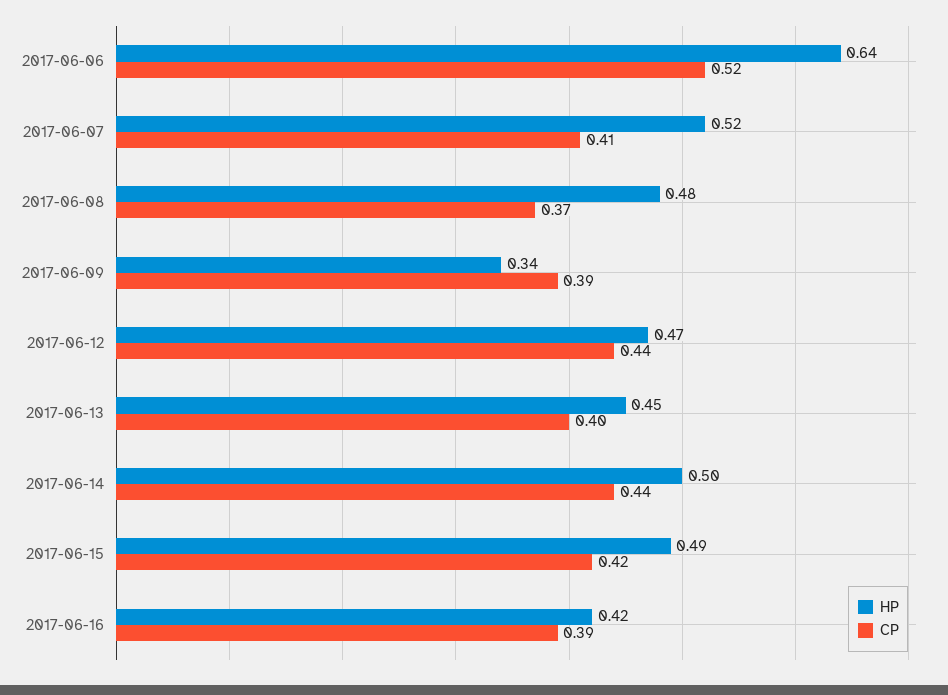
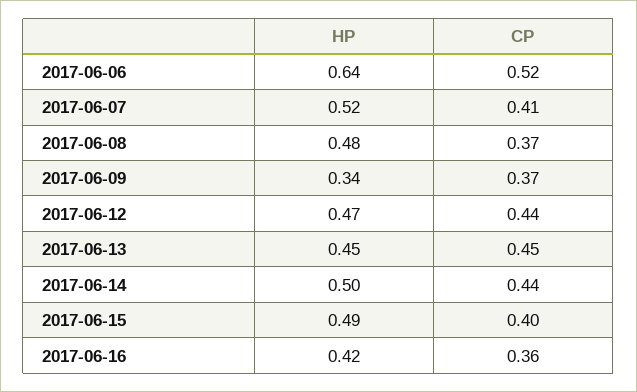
  {
    "HP": {
      "2017-06-06": 0.64,
      "2017-06-07": 0.52,
      "2017-06-08": 0.48,
      "2017-06-09": 0.34,
      "2017-06-12": 0.47,
      "2017-06-13": 0.45,
      "2017-06-14": 0.5,
      "2017-06-15": 0.49,
      "2017-06-16": 0.42
    },
    "CP": {
      "2017-06-06": 0.52,
      "2017-06-07": 0.41,
      "2017-06-08": 0.37,
-     "2017-06-09": 0.39,
+     "2017-06-09": 0.37,
      "2017-06-12": 0.44,
-     "2017-06-13": 0.4,
+     "2017-06-13": 0.45,
      "2017-06-14": 0.44,
-     "2017-06-15": 0.42,
+     "2017-06-15": 0.4,
-     "2017-06-16": 0.39
+     "2017-06-16": 0.36
    }
  }

